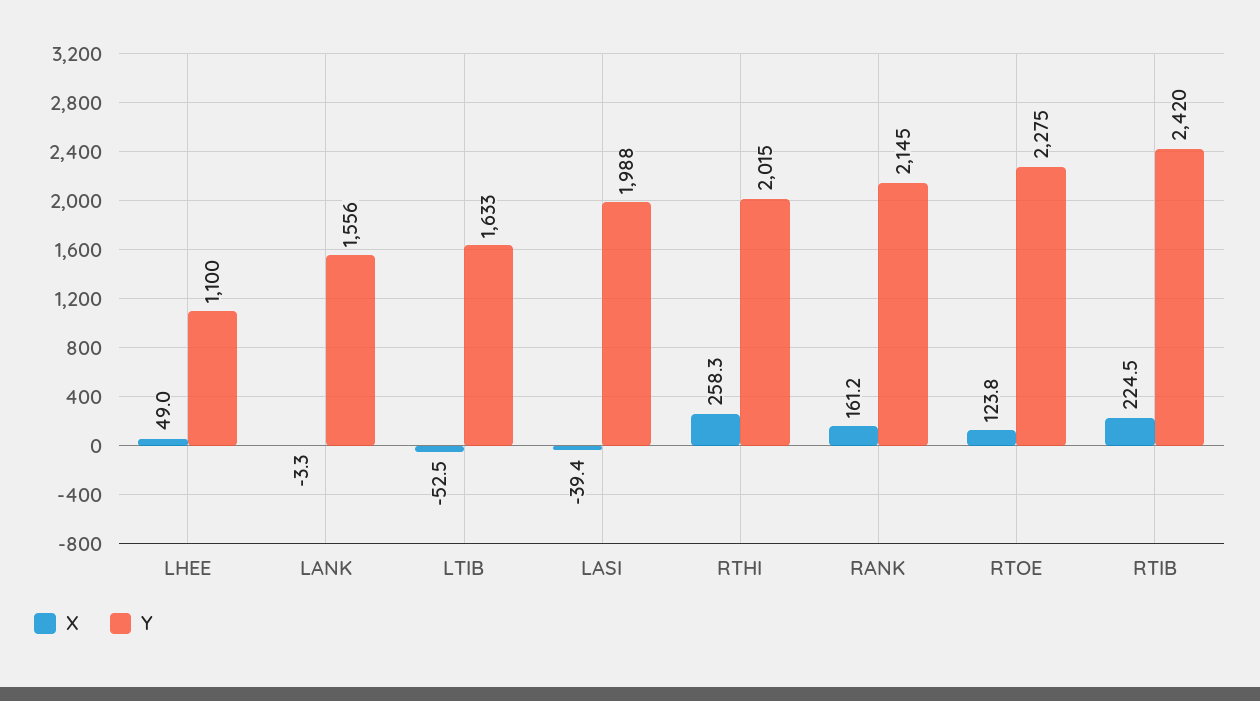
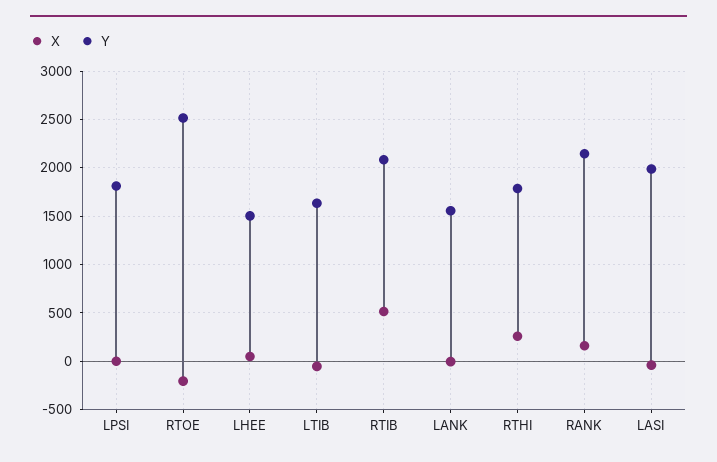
  {
    "X": {
      "LHEE": 49,
      "LANK": -3.3,
      "LTIB": -52.5,
      "LASI": -39.4,
      "RTHI": 258.3,
      "RANK": 161.2,
-     "RTOE": 123.8,
+     "RTOE": -200,
-     "RTIB": 224.5
+     "RTIB": 500,
+     "LPSI": 0
    },
    "Y": {
-     "LHEE": 1100,
+     "LHEE": 1500,
      "LANK": 1556,
      "LTIB": 1633,
      "LASI": 1988,
-     "RTHI": 2015,
+     "RTHI": 1800,
      "RANK": 2145,
-     "RTOE": 2275,
+     "RTOE": 2500,
-     "RTIB": 2420
+     "RTIB": 2100,
+     "LPSI": 1800
    }
  }

